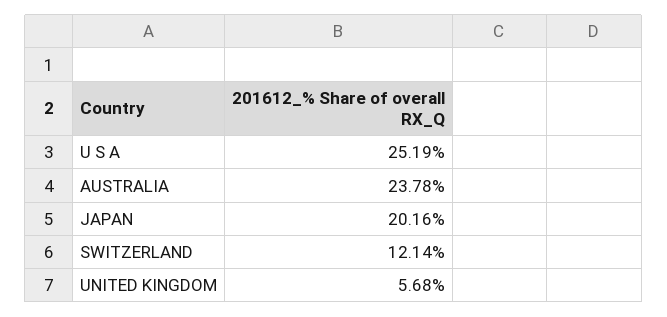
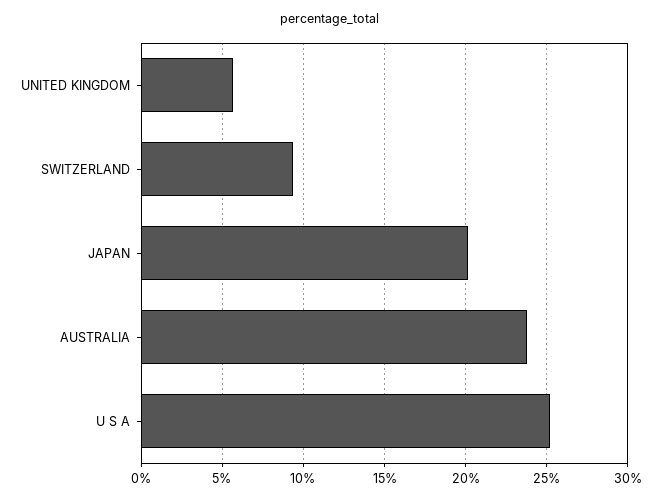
  {
    "U S A": 25.19,
    "AUSTRALIA": 23.78,
    "JAPAN": 20.16,
-   "SWITZERLAND": 12.14,
+   "SWITZERLAND": 9.5,
    "UNITED KINGDOM": 5.68
  }

